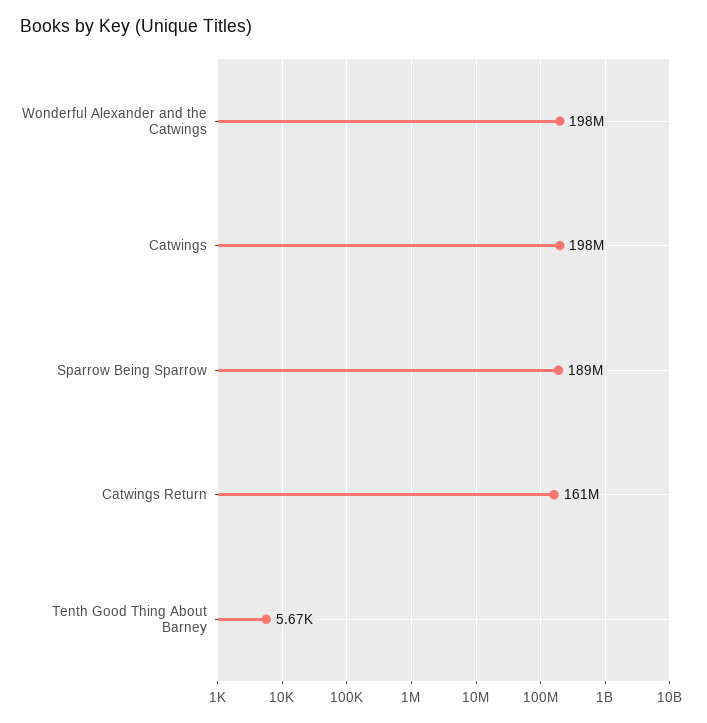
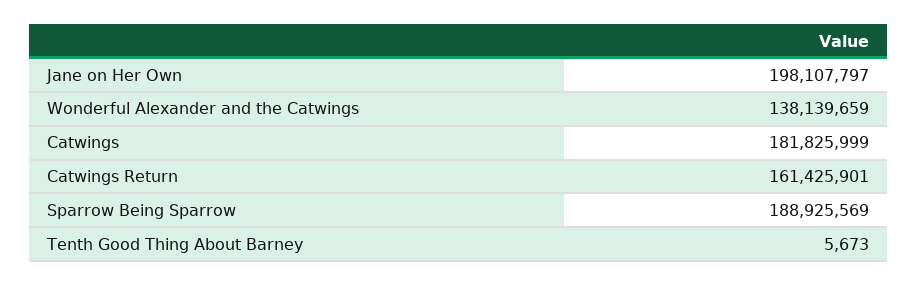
  {
-   "Wonderful Alexander and the Catwings": 198000000,
+   "Wonderful Alexander and the Catwings": 138139659,
-   "Catwings": 198000000,
+   "Catwings": 181825999,
    "Sparrow Being Sparrow": 188925569,
    "Catwings Return": 161425901,
-   "Tenth Good Thing About Barney": 5673
+   "Tenth Good Thing About Barney": 5673,
+   "Jane on Her Own": 198107797
  }

